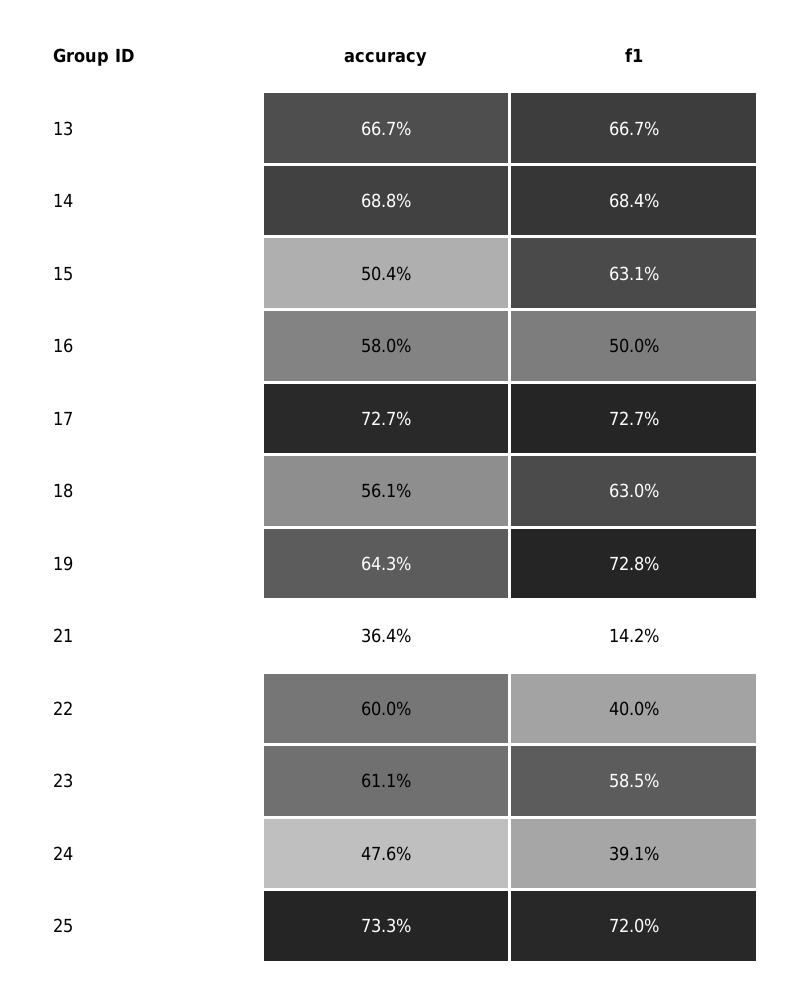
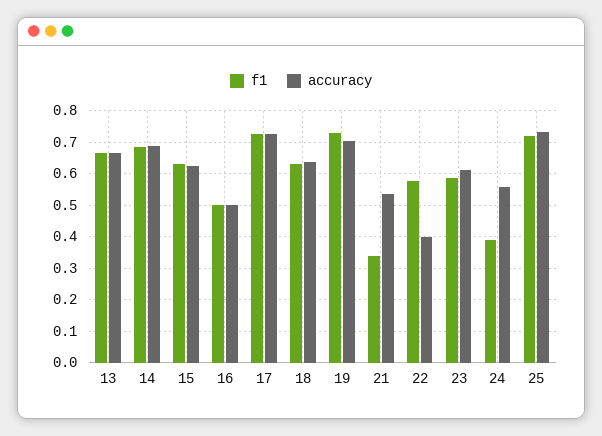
  {
    "accuracy": {
      "13": 0.667,
      "14": 0.688,
-     "15": 0.504,
+     "15": 0.62,
-     "16": 0.58,
+     "16": 0.5,
      "17": 0.727,
-     "18": 0.561,
+     "18": 0.64,
-     "19": 0.643,
+     "19": 0.7,
-     "21": 0.364,
+     "21": 0.54,
-     "22": 0.6,
+     "22": 0.4,
      "23": 0.611,
-     "24": 0.476,
+     "24": 0.56,
      "25": 0.733
    },
    "f1": {
      "13": 0.667,
      "14": 0.684,
      "15": 0.631,
      "16": 0.5,
      "17": 0.727,
      "18": 0.63,
      "19": 0.728,
-     "21": 0.142,
+     "21": 0.34,
-     "22": 0.4,
+     "22": 0.58,
      "23": 0.585,
      "24": 0.391,
      "25": 0.72
    }
  }

